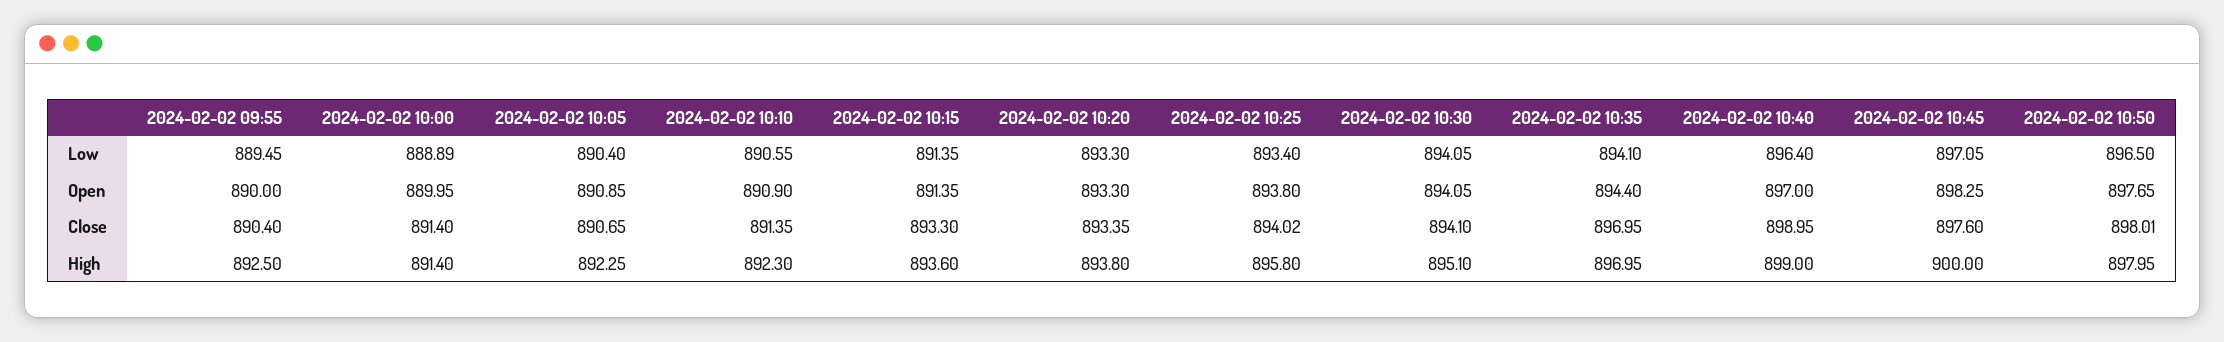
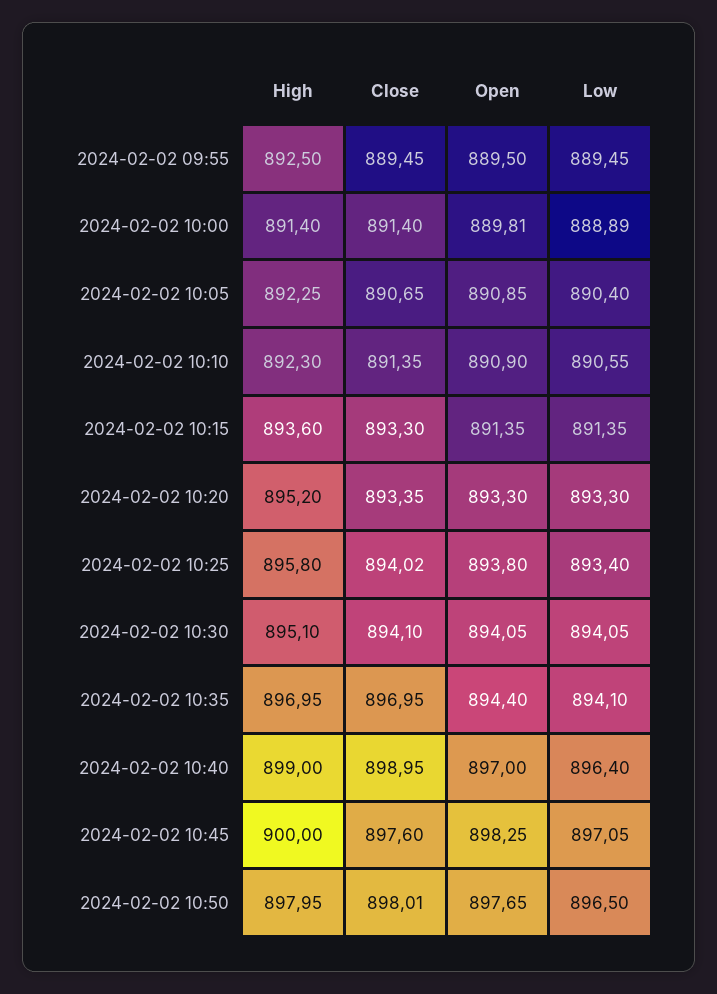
  {
    "2024-02-02 09:55": {
      "Low": 889.45,
-     "Open": 890,
+     "Open": 889.5,
-     "Close": 890.4,
+     "Close": 889.45,
      "High": 892.5
    },
    "2024-02-02 10:00": {
      "Low": 888.89,
-     "Open": 889.95,
+     "Open": 889.81,
      "Close": 891.4,
      "High": 891.4
    },
    "2024-02-02 10:05": {
      "Low": 890.4,
      "Open": 890.85,
      "Close": 890.65,
      "High": 892.25
    },
    "2024-02-02 10:10": {
      "Low": 890.55,
      "Open": 890.9,
      "Close": 891.35,
      "High": 892.3
    },
    "2024-02-02 10:15": {
      "Low": 891.35,
      "Open": 891.35,
      "Close": 893.3,
      "High": 893.6
    },
    "2024-02-02 10:20": {
      "Low": 893.3,
      "Open": 893.3,
      "Close": 893.35,
-     "High": 893.8
+     "High": 895.2
    },
    "2024-02-02 10:25": {
      "Low": 893.4,
      "Open": 893.8,
      "Close": 894.02,
      "High": 895.8
    },
    "2024-02-02 10:30": {
      "Low": 894.05,
      "Open": 894.05,
      "Close": 894.1,
      "High": 895.1
    },
    "2024-02-02 10:35": {
      "Low": 894.1,
      "Open": 894.4,
      "Close": 896.95,
      "High": 896.95
    },
    "2024-02-02 10:40": {
      "Low": 896.4,
      "Open": 897,
      "Close": 898.95,
      "High": 899
    },
    "2024-02-02 10:45": {
      "Low": 897.05,
      "Open": 898.25,
      "Close": 897.6,
      "High": 900
    },
    "2024-02-02 10:50": {
      "Low": 896.5,
      "Open": 897.65,
      "Close": 898.01,
      "High": 897.95
    }
  }

